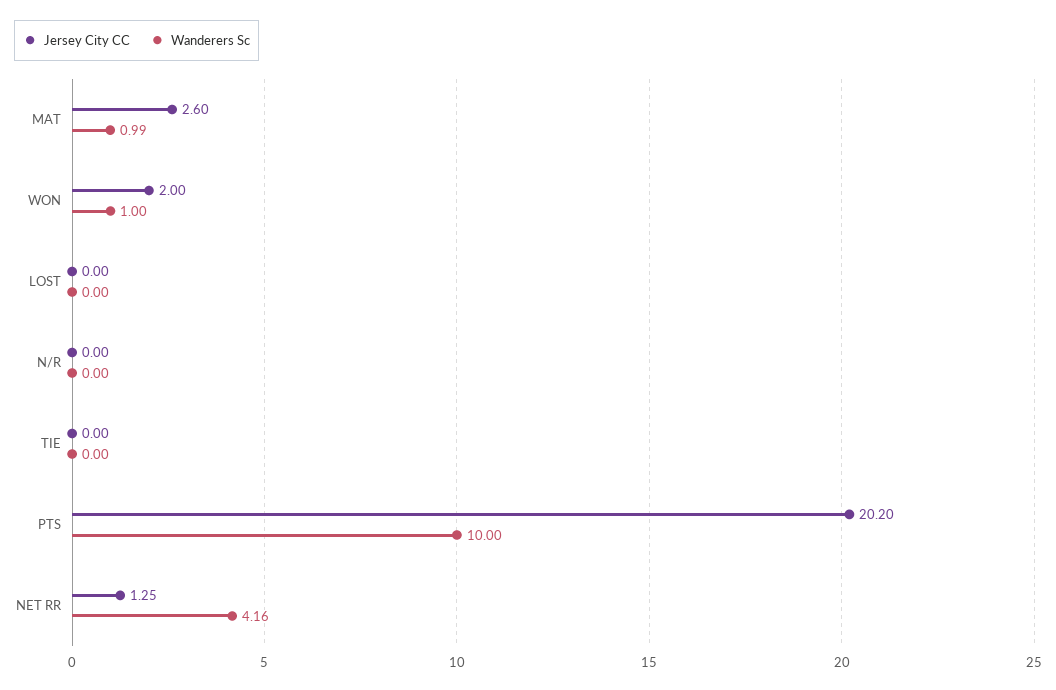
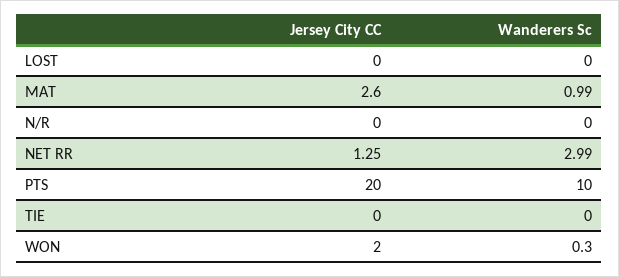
  {
    "Jersey City CC": {
      "MAT": 2.6,
      "WON": 2,
      "LOST": 0,
      "N/R": 0,
      "TIE": 0,
-     "PTS": 20.2,
+     "PTS": 20,
      "NET RR": 1.25
    },
    "Wanderers Sc": {
      "MAT": 0.99,
-     "WON": 1,
+     "WON": 0.3,
      "LOST": 0,
      "N/R": 0,
      "TIE": 0,
      "PTS": 10,
-     "NET RR": 4.16
+     "NET RR": 2.99
    }
  }

